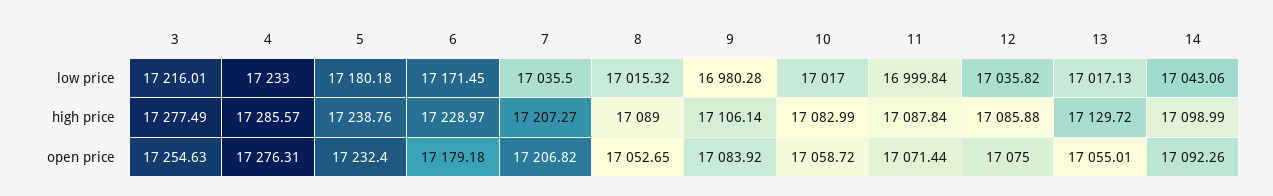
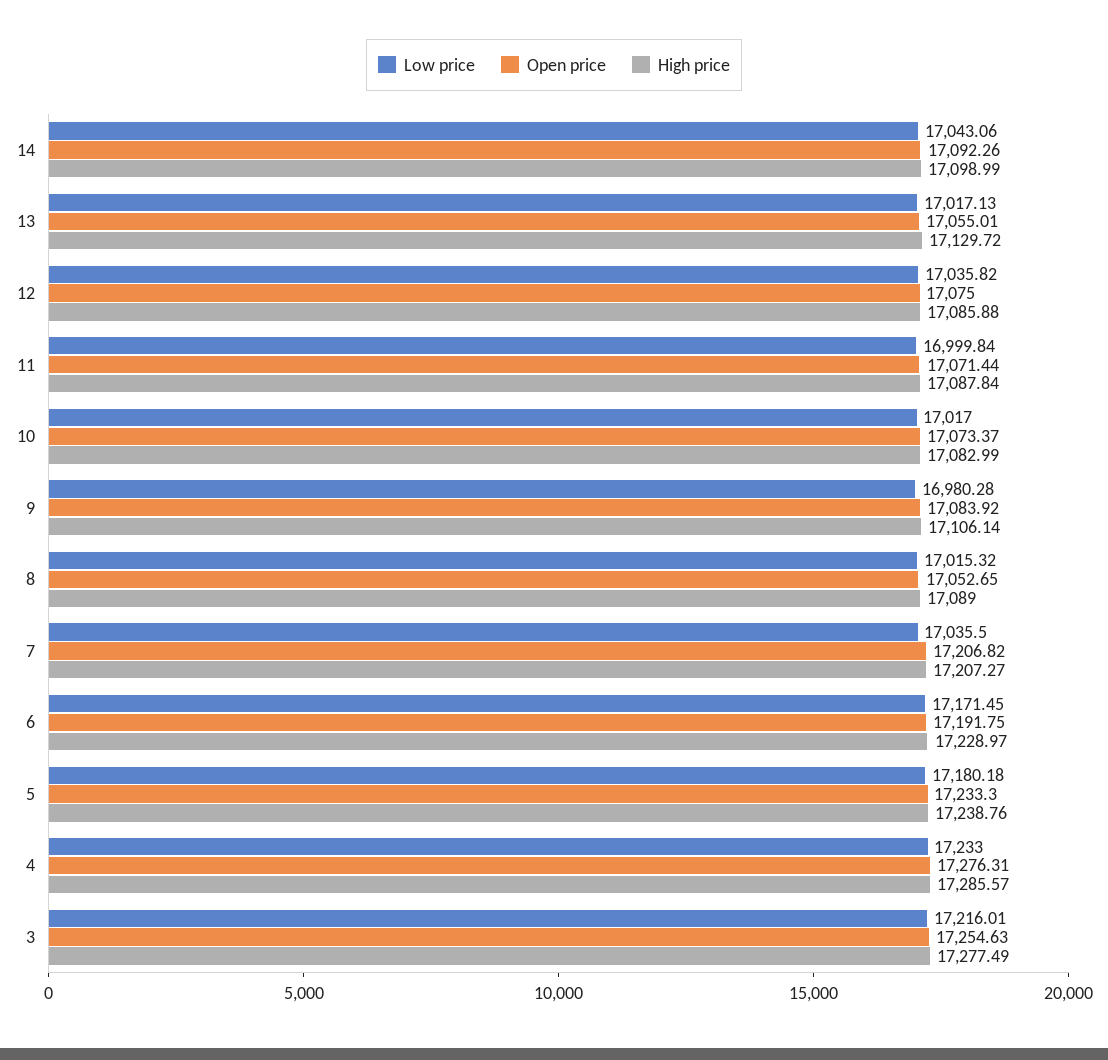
  {
    "low price": {
      "3": 17216.01,
      "4": 17233,
      "5": 17180.18,
      "6": 17171.45,
      "7": 17035.5,
      "8": 17015.32,
      "9": 16980.28,
      "10": 17017,
      "11": 16999.84,
      "12": 17035.82,
      "13": 17017.13,
      "14": 17043.06
    },
    "high price": {
      "3": 17277.49,
      "4": 17285.57,
      "5": 17238.76,
      "6": 17228.97,
      "7": 17207.27,
      "8": 17089,
      "9": 17106.14,
      "10": 17082.99,
      "11": 17087.84,
      "12": 17085.88,
      "13": 17129.72,
      "14": 17098.99
    },
    "open price": {
      "3": 17254.63,
      "4": 17276.31,
-     "5": 17232.4,
+     "5": 17233.3,
-     "6": 17179.18,
+     "6": 17191.75,
      "7": 17206.82,
      "8": 17052.65,
      "9": 17083.92,
-     "10": 17058.72,
+     "10": 17073.37,
      "11": 17071.44,
      "12": 17075,
      "13": 17055.01,
      "14": 17092.26
    }
  }

